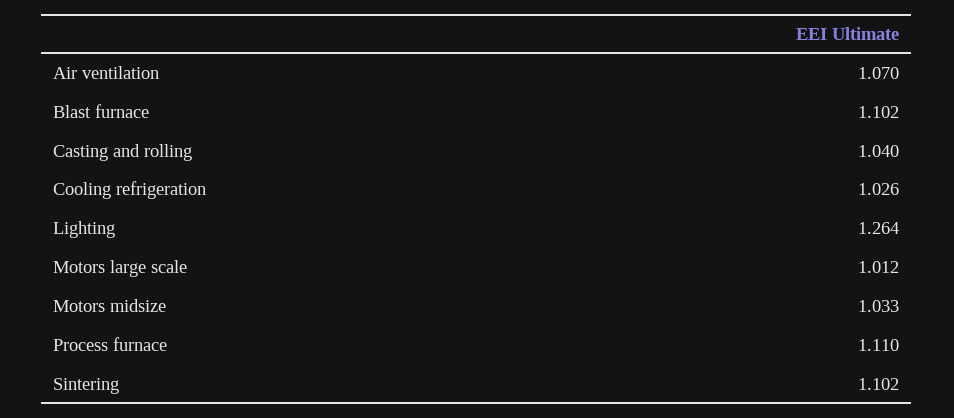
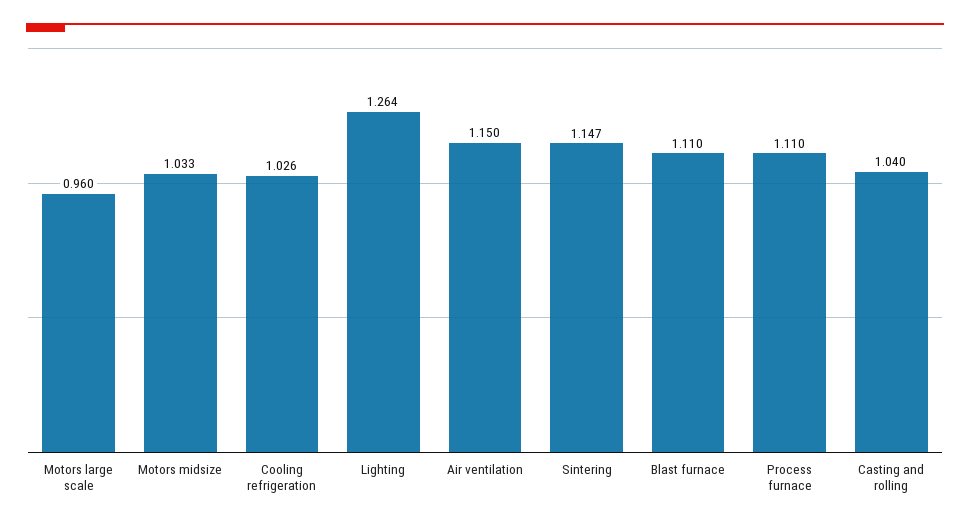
  {
-   "Air ventilation": 1.07,
+   "Air ventilation": 1.15,
-   "Blast furnace": 1.102,
+   "Blast furnace": 1.11,
    "Casting and rolling": 1.04,
    "Cooling refrigeration": 1.026,
    "Lighting": 1.264,
-   "Motors large scale": 1.012,
+   "Motors large scale": 0.96,
    "Motors midsize": 1.033,
    "Process furnace": 1.11,
-   "Sintering": 1.102
+   "Sintering": 1.147
  }

